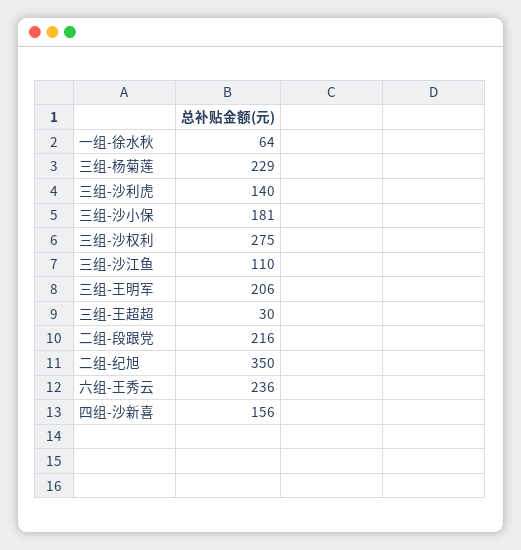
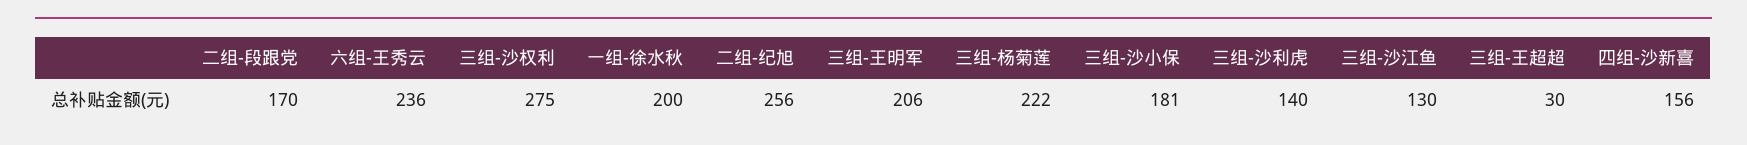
  {
-   "一组-徐水秋": 64,
+   "一组-徐水秋": 200,
-   "三组-杨菊莲": 229,
+   "三组-杨菊莲": 222,
    "三组-沙利虎": 140,
    "三组-沙小保": 181,
    "三组-沙权利": 275,
-   "三组-沙江鱼": 110,
+   "三组-沙江鱼": 130,
    "三组-王明军": 206,
    "三组-王超超": 30,
-   "二组-段跟党": 216,
+   "二组-段跟党": 170,
-   "二组-纪旭": 350,
+   "二组-纪旭": 256,
    "六组-王秀云": 236,
    "四组-沙新喜": 156
  }

